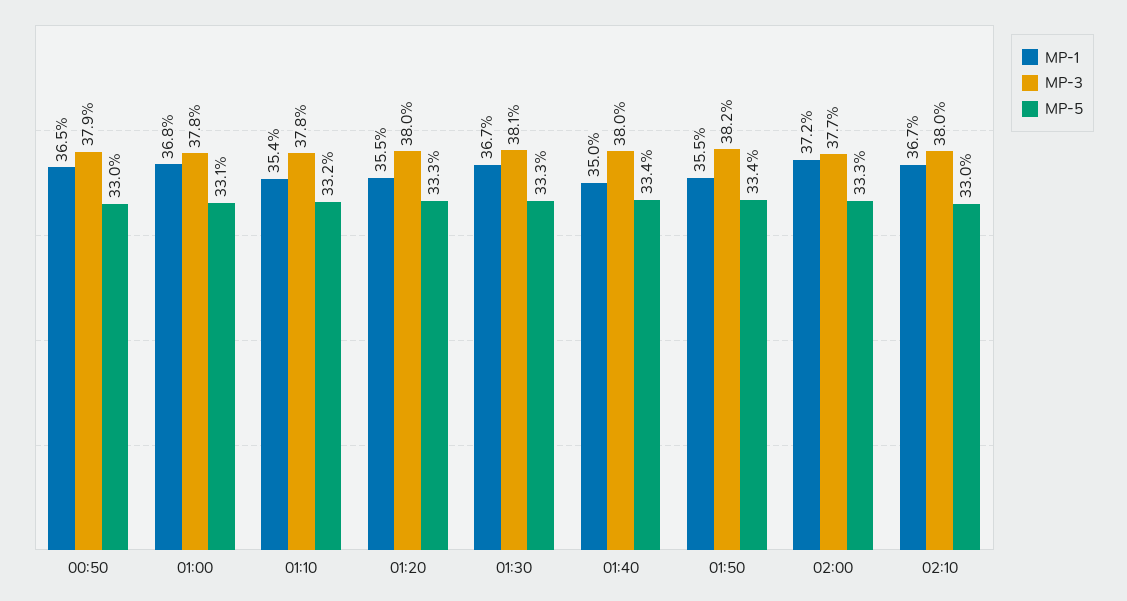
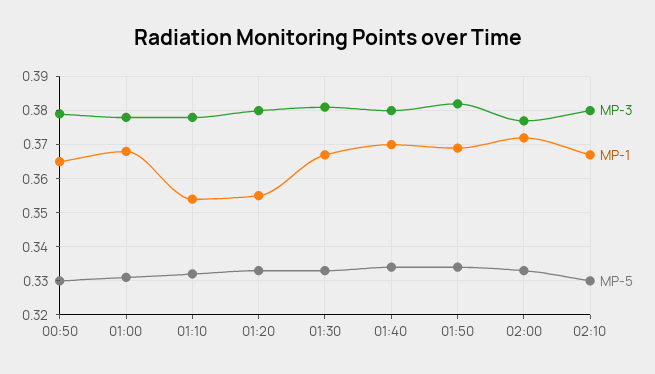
  {
    "MP-1": {
      "00:50": 0.365,
      "01:00": 0.368,
      "01:10": 0.354,
      "01:20": 0.355,
      "01:30": 0.367,
-     "01:40": 0.35,
+     "01:40": 0.37,
-     "01:50": 0.355,
+     "01:50": 0.37,
      "02:00": 0.372,
      "02:10": 0.367
    },
    "MP-3": {
      "00:50": 0.379,
      "01:00": 0.378,
      "01:10": 0.378,
      "01:20": 0.38,
      "01:30": 0.381,
      "01:40": 0.38,
      "01:50": 0.382,
      "02:00": 0.377,
      "02:10": 0.38
    },
    "MP-5": {
      "00:50": 0.33,
      "01:00": 0.331,
      "01:10": 0.332,
      "01:20": 0.333,
      "01:30": 0.333,
      "01:40": 0.334,
      "01:50": 0.334,
      "02:00": 0.333,
      "02:10": 0.33
    }
  }

